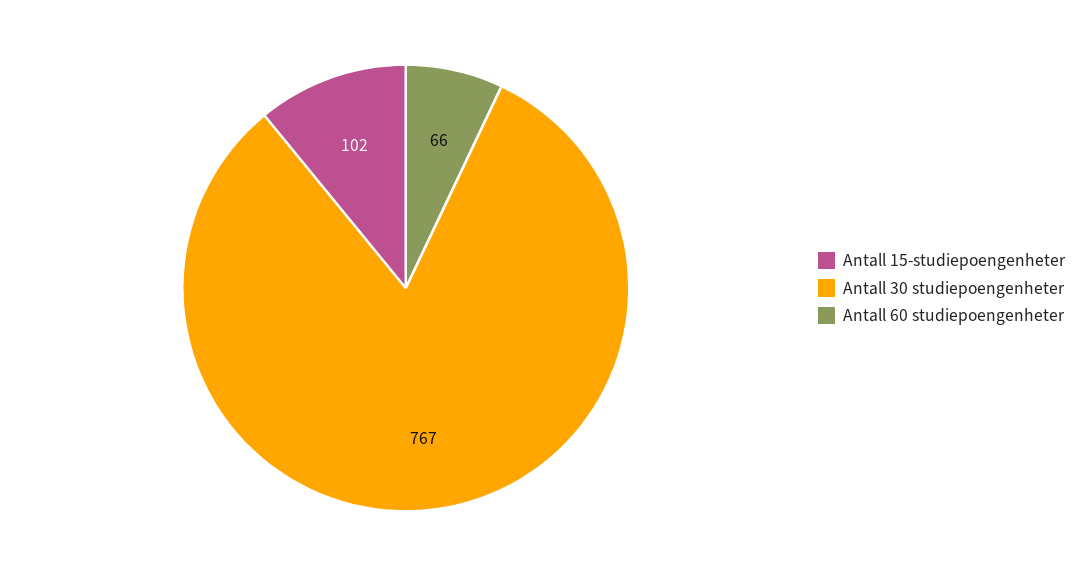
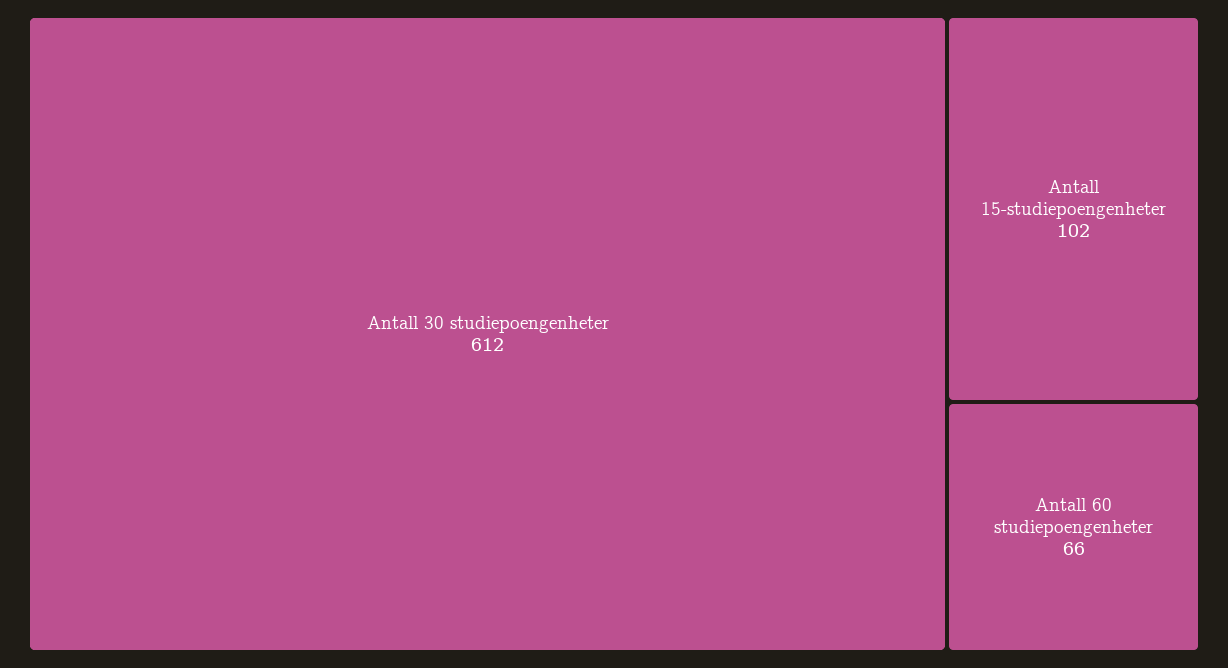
  {
    "Antall 15-studiepoengenheter": 102,
-   "Antall 30 studiepoengenheter": 767,
+   "Antall 30 studiepoengenheter": 612,
    "Antall 60 studiepoengenheter": 66
  }

